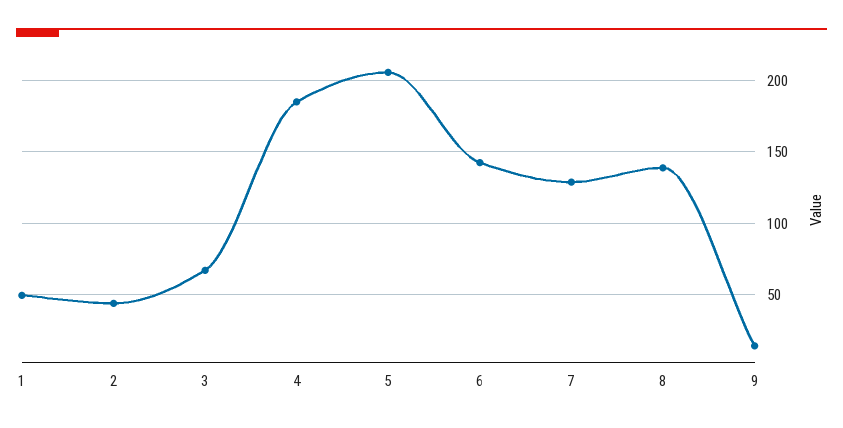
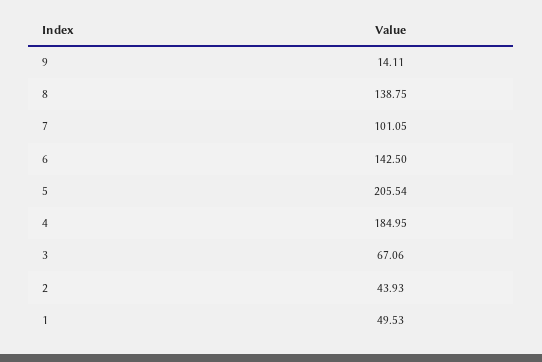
  {
    "1": 49.53,
    "2": 43.93,
    "3": 67.06,
    "4": 184.95,
    "5": 205.54,
    "6": 142.5,
-   "7": 130,
+   "7": 101.05,
    "8": 138.75,
    "9": 14.11
  }

